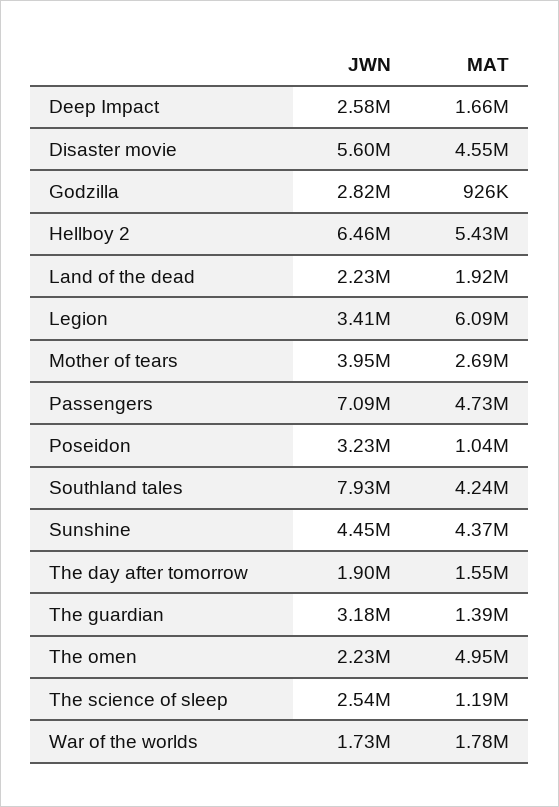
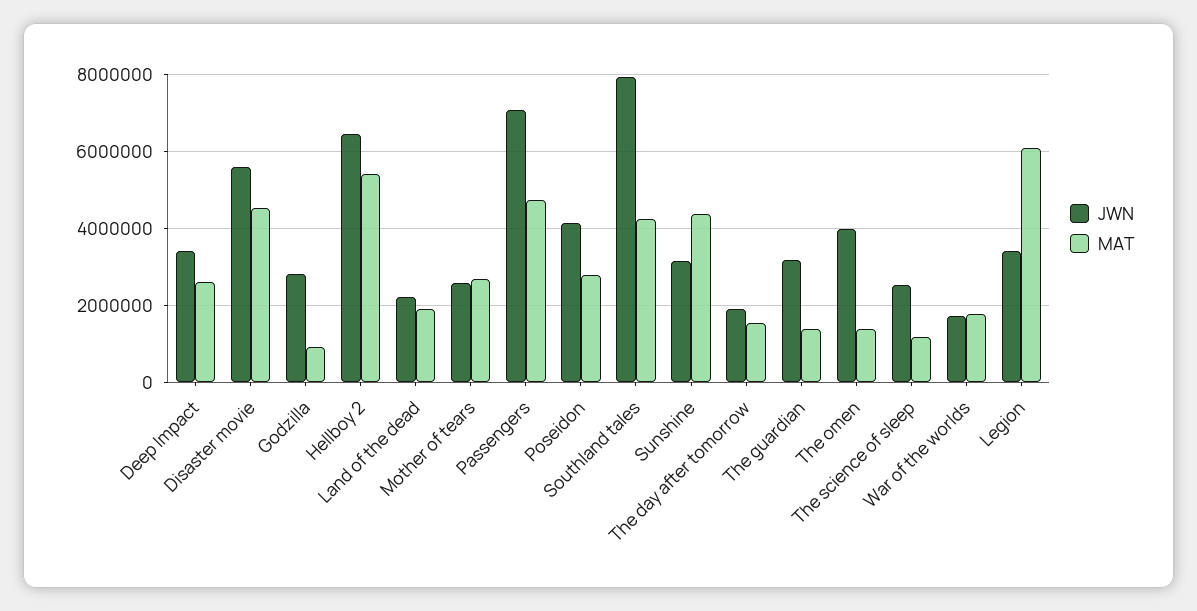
  {
    "JWN": {
-     "Deep Impact": 2580000,
+     "Deep Impact": 3400000,
      "Disaster movie": 5600000,
      "Godzilla": 2820000,
      "Hellboy 2": 6460000,
      "Land of the dead": 2230000,
      "Legion": 3410000,
-     "Mother of tears": 3950000,
+     "Mother of tears": 2600000,
      "Passengers": 7090000,
-     "Poseidon": 3230000,
+     "Poseidon": 4200000,
      "Southland tales": 7930000,
-     "Sunshine": 4450000,
+     "Sunshine": 3200000,
      "The day after tomorrow": 1900000,
      "The guardian": 3180000,
-     "The omen": 2230000,
+     "The omen": 4000000,
      "The science of sleep": 2540000,
      "War of the worlds": 1730000
    },
    "MAT": {
-     "Deep Impact": 1660000,
+     "Deep Impact": 2600000,
      "Disaster movie": 4550000,
      "Godzilla": 926000,
      "Hellboy 2": 5430000,
      "Land of the dead": 1920000,
      "Legion": 6090000,
      "Mother of tears": 2690000,
      "Passengers": 4730000,
-     "Poseidon": 1040000,
+     "Poseidon": 2800000,
      "Southland tales": 4240000,
      "Sunshine": 4370000,
      "The day after tomorrow": 1550000,
      "The guardian": 1390000,
-     "The omen": 4950000,
+     "The omen": 1400000,
      "The science of sleep": 1190000,
      "War of the worlds": 1780000
    }
  }

